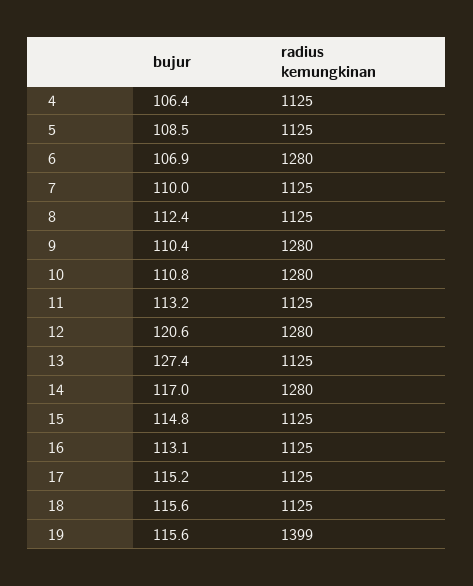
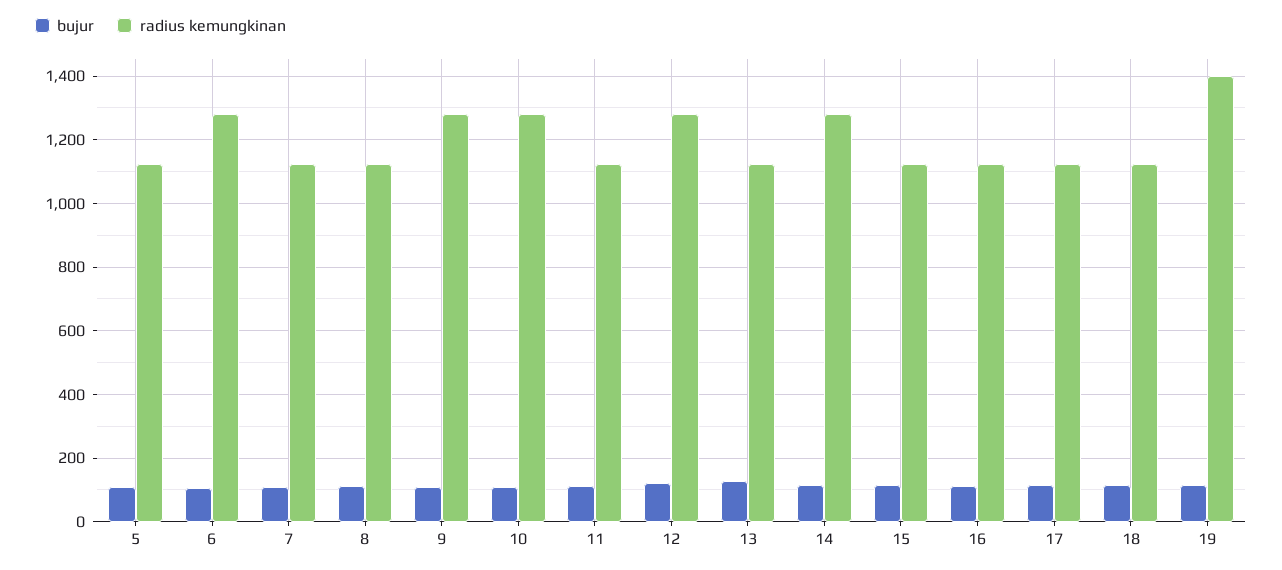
  {
    "bujur": {
-     "4": 106.4,
      "5": 108.5,
      "6": 106.9,
      "7": 110,
      "8": 112.4,
      "9": 110.4,
      "10": 110.8,
      "11": 113.2,
      "12": 120.6,
      "13": 127.4,
      "14": 117,
      "15": 114.8,
      "16": 113.1,
      "17": 115.2,
      "18": 115.6,
      "19": 115.6
    },
    "radius kemungkinan": {
-     "4": 1125,
      "5": 1125,
      "6": 1280,
      "7": 1125,
      "8": 1125,
      "9": 1280,
      "10": 1280,
      "11": 1125,
      "12": 1280,
      "13": 1125,
      "14": 1280,
      "15": 1125,
      "16": 1125,
      "17": 1125,
      "18": 1125,
      "19": 1399
    }
  }

